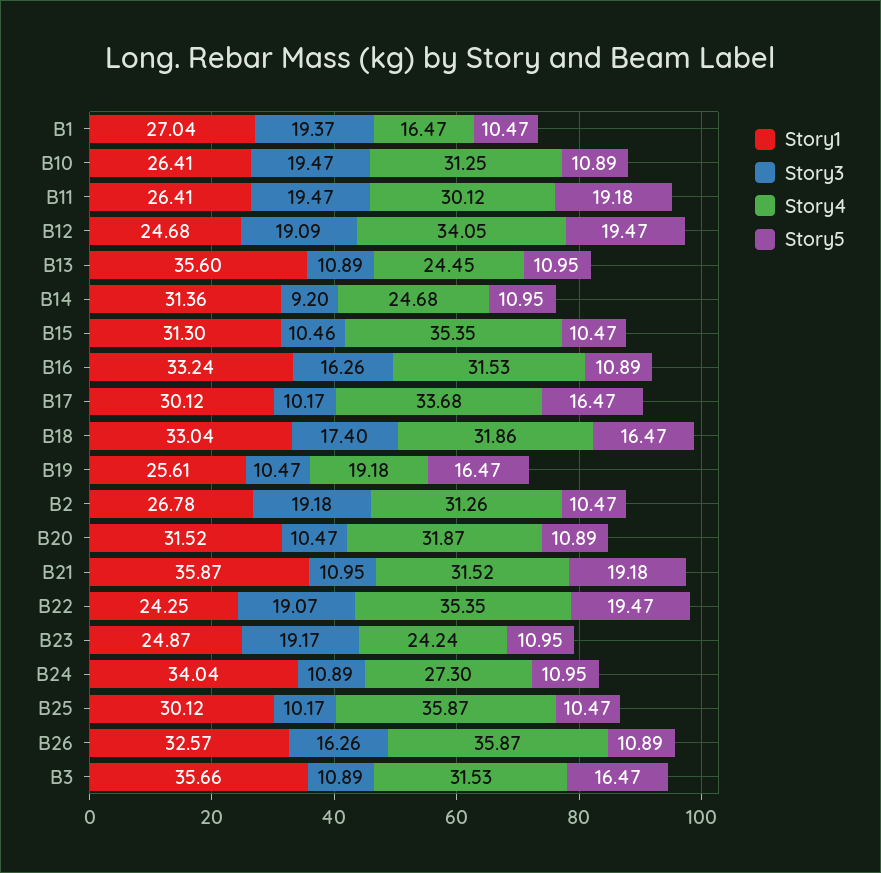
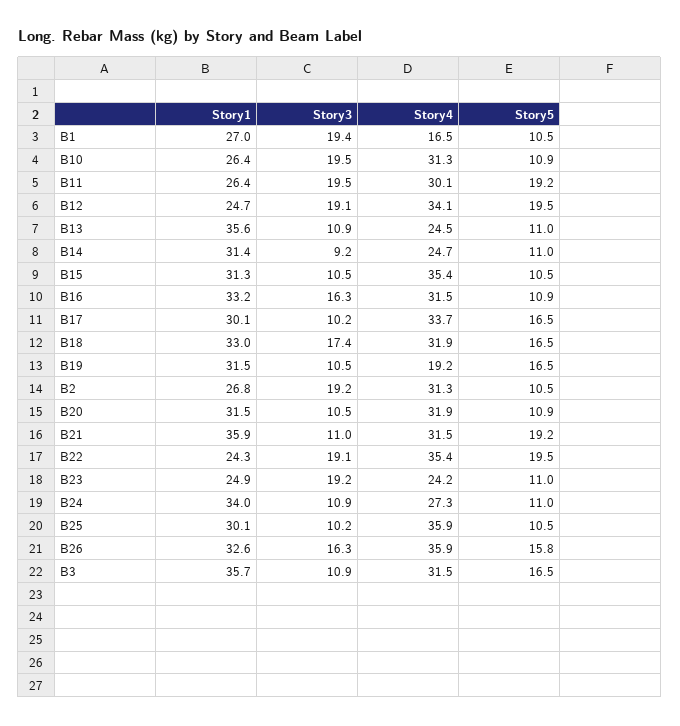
  {
    "Story1": {
      "B1": 27.04,
      "B10": 26.41,
      "B11": 26.41,
      "B12": 24.68,
      "B13": 35.6,
      "B14": 31.36,
      "B15": 31.3,
      "B16": 33.24,
      "B17": 30.12,
      "B18": 33.04,
-     "B19": 25.61,
+     "B19": 31.5,
      "B2": 26.78,
      "B20": 31.52,
      "B21": 35.87,
      "B22": 24.25,
      "B23": 24.87,
      "B24": 34.04,
      "B25": 30.12,
      "B26": 32.57,
      "B3": 35.66
    },
    "Story3": {
      "B1": 19.37,
      "B10": 19.47,
      "B11": 19.47,
      "B12": 19.09,
      "B13": 10.89,
      "B14": 9.2,
      "B15": 10.46,
      "B16": 16.26,
      "B17": 10.17,
      "B18": 17.4,
      "B19": 10.47,
      "B2": 19.18,
      "B20": 10.47,
      "B21": 10.95,
      "B22": 19.07,
      "B23": 19.17,
      "B24": 10.89,
      "B25": 10.17,
      "B26": 16.26,
      "B3": 10.89
    },
    "Story4": {
      "B1": 16.47,
      "B10": 31.25,
      "B11": 30.12,
      "B12": 34.05,
      "B13": 24.45,
      "B14": 24.68,
      "B15": 35.35,
      "B16": 31.53,
      "B17": 33.68,
      "B18": 31.86,
      "B19": 19.18,
      "B2": 31.26,
      "B20": 31.87,
      "B21": 31.52,
      "B22": 35.35,
      "B23": 24.24,
      "B24": 27.3,
      "B25": 35.87,
      "B26": 35.87,
      "B3": 31.53
    },
    "Story5": {
      "B1": 10.47,
      "B10": 10.89,
      "B11": 19.18,
      "B12": 19.47,
      "B13": 10.95,
      "B14": 10.95,
      "B15": 10.47,
      "B16": 10.89,
      "B17": 16.47,
      "B18": 16.47,
      "B19": 16.47,
      "B2": 10.47,
      "B20": 10.89,
      "B21": 19.18,
      "B22": 19.47,
      "B23": 10.95,
      "B24": 10.95,
      "B25": 10.47,
-     "B26": 10.89,
+     "B26": 15.8,
      "B3": 16.47
    }
  }

